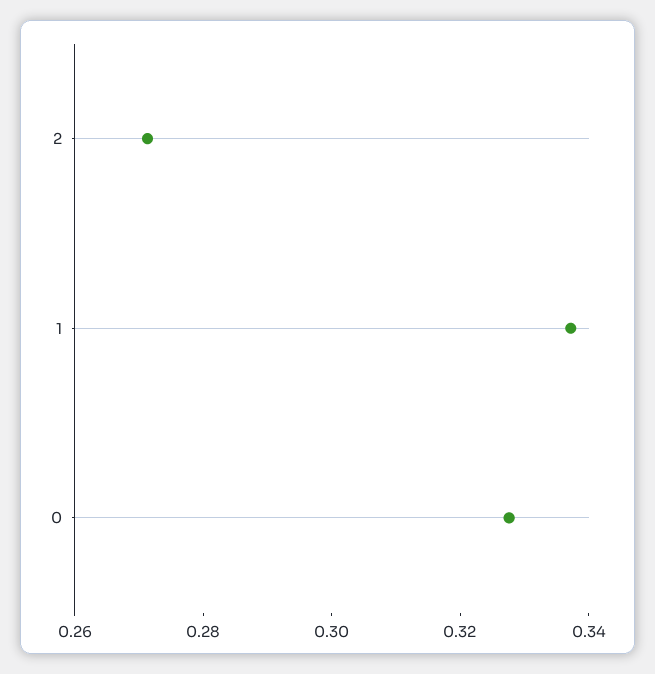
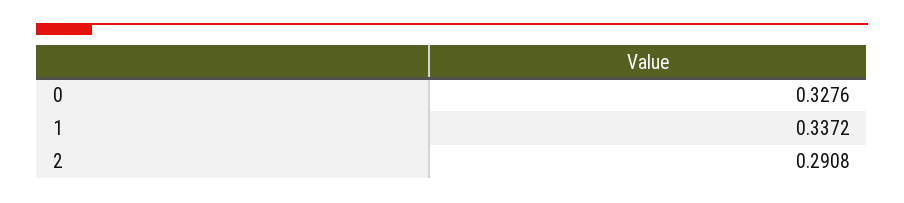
  {
-   "2": 0.27,
+   "2": 0.2908,
    "1": 0.3372,
    "0": 0.3276
  }

